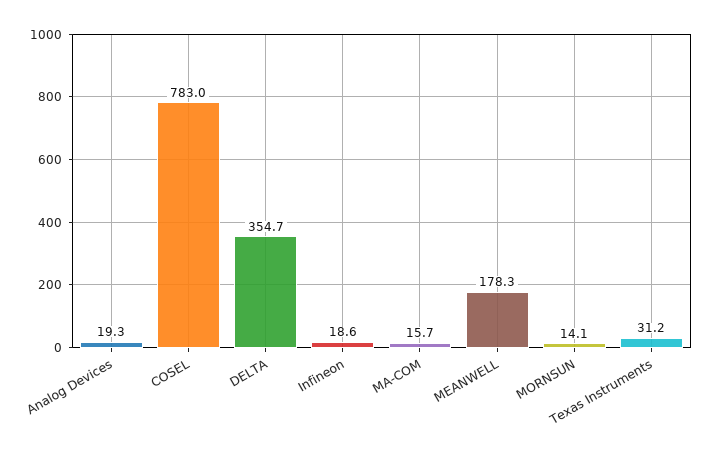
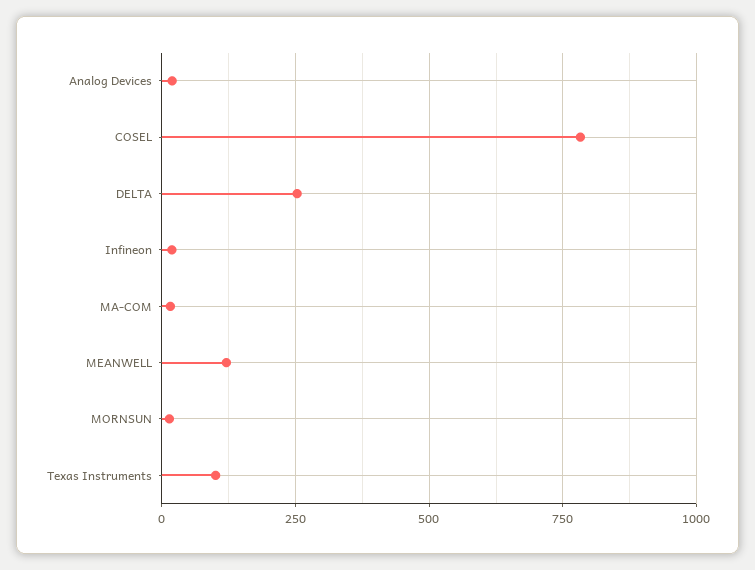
  {
    "Analog Devices": 19.3,
    "COSEL": 783,
-   "DELTA": 354.7,
+   "DELTA": 250,
    "Infineon": 18.6,
    "MA-COM": 15.7,
-   "MEANWELL": 178.3,
+   "MEANWELL": 125,
    "MORNSUN": 14.1,
-   "Texas Instruments": 31.2
+   "Texas Instruments": 100
  }

